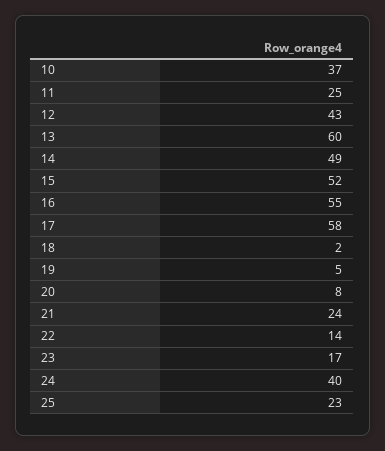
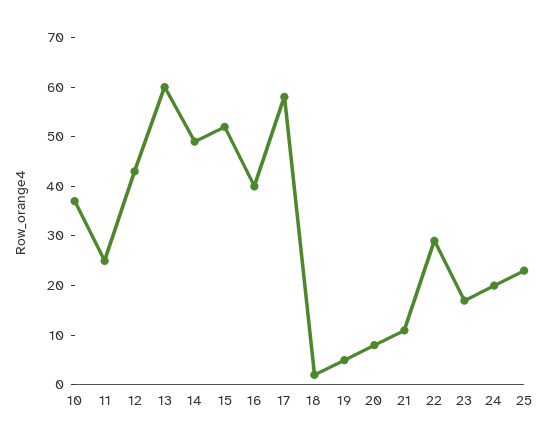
  {
    "10": 37,
    "11": 25,
    "12": 43,
    "13": 60,
    "14": 49,
    "15": 52,
-   "16": 55,
+   "16": 40,
    "17": 58,
    "18": 2,
    "19": 5,
    "20": 8,
-   "21": 24,
+   "21": 10,
-   "22": 14,
+   "22": 30,
    "23": 17,
-   "24": 40,
+   "24": 20,
    "25": 23
  }

